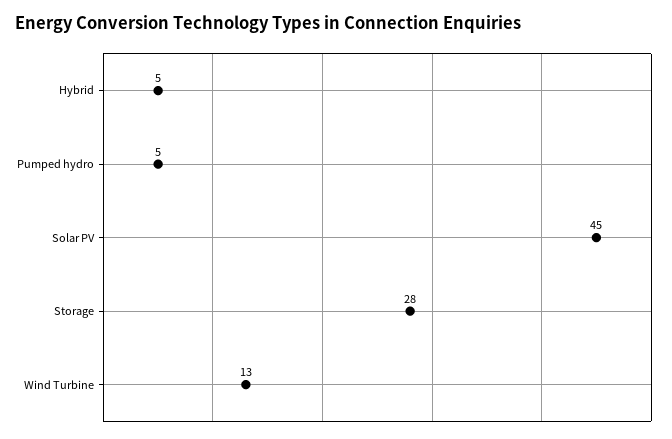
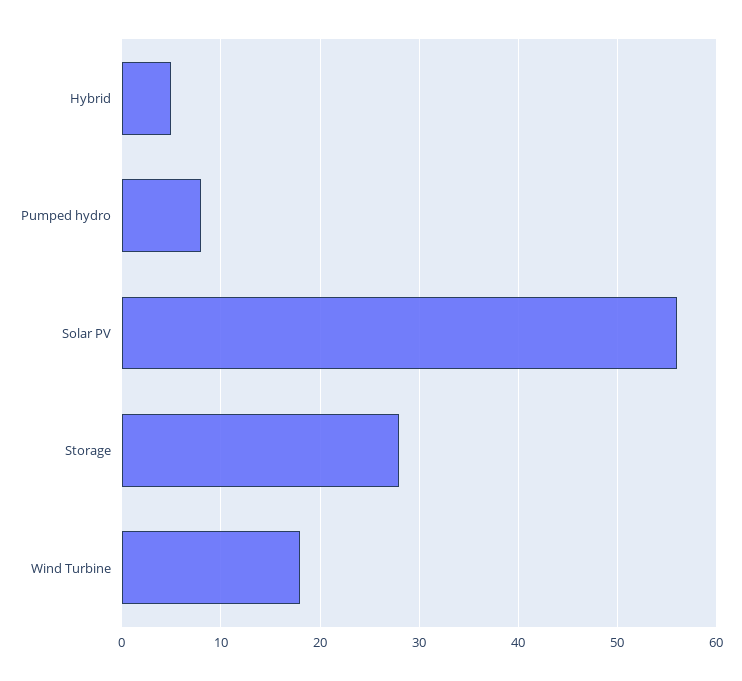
  {
    "Hybrid": 5,
-   "Pumped hydro": 5,
+   "Pumped hydro": 8,
-   "Solar PV": 45,
+   "Solar PV": 56,
    "Storage": 28,
-   "Wind Turbine": 13
+   "Wind Turbine": 18
  }

